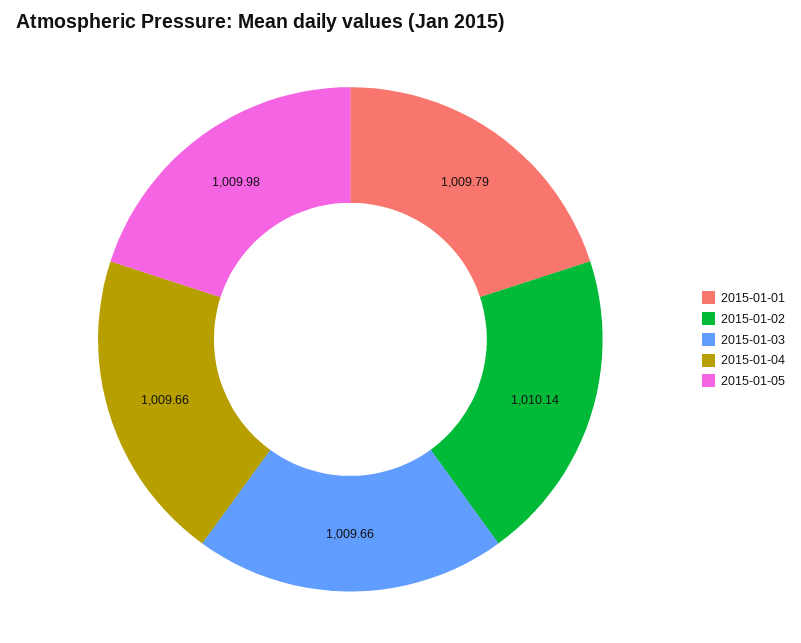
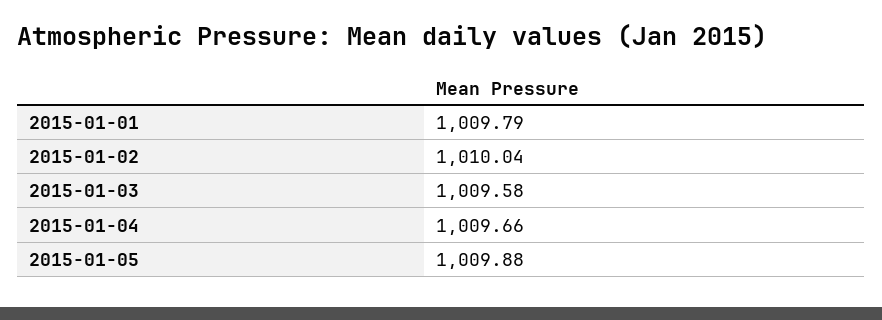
  {
    "2015-01-01": 1009.79,
-   "2015-01-02": 1010.14,
+   "2015-01-02": 1010.04,
-   "2015-01-03": 1009.66,
+   "2015-01-03": 1009.58,
    "2015-01-04": 1009.66,
-   "2015-01-05": 1009.98
+   "2015-01-05": 1009.88
  }

